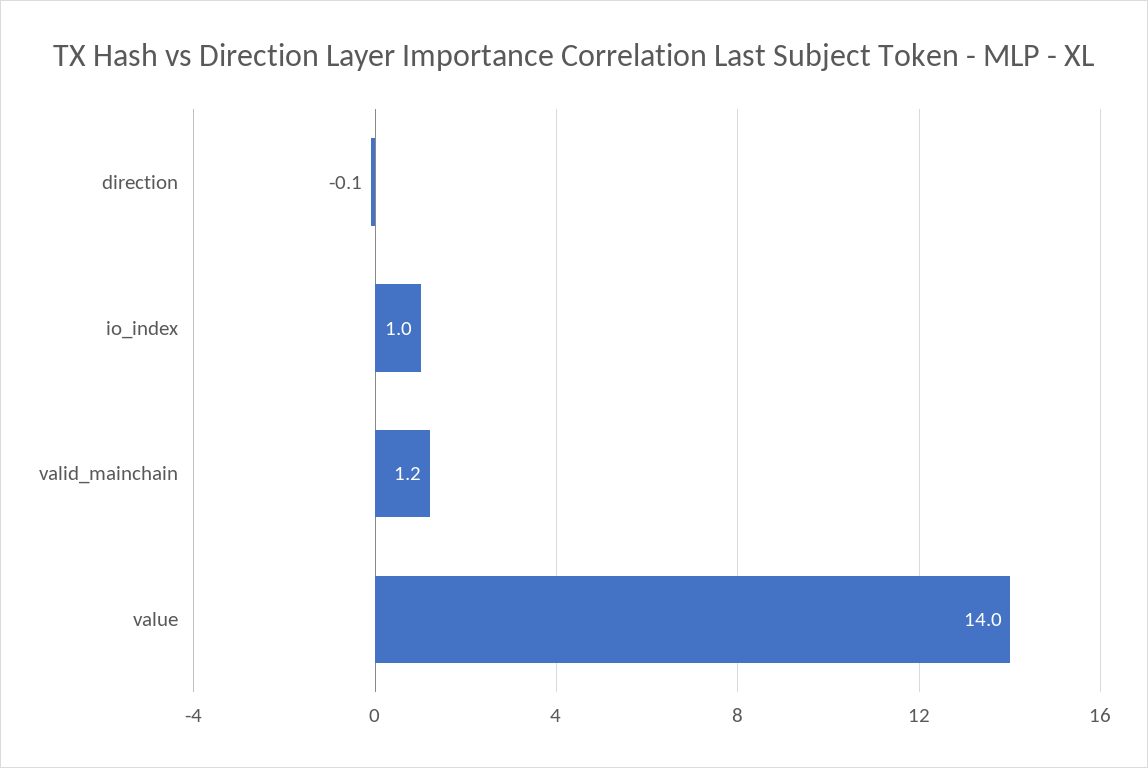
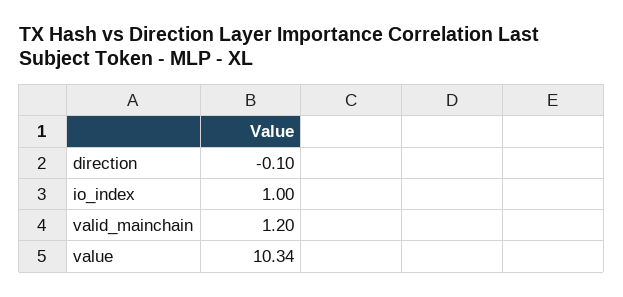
  {
    "direction": -0.1,
    "io_index": 1,
    "valid_mainchain": 1.2,
-   "value": 14
+   "value": 10.34
  }

